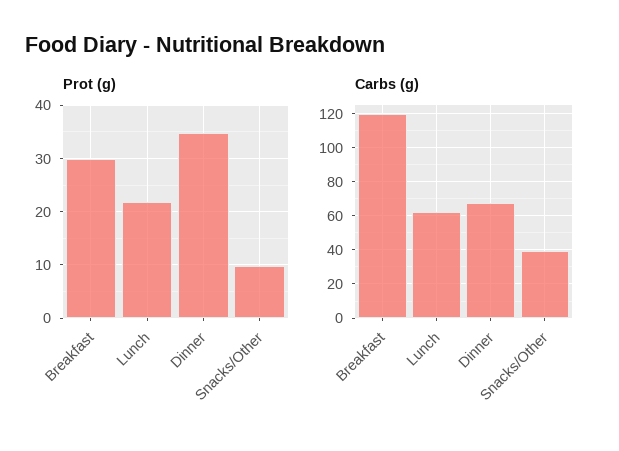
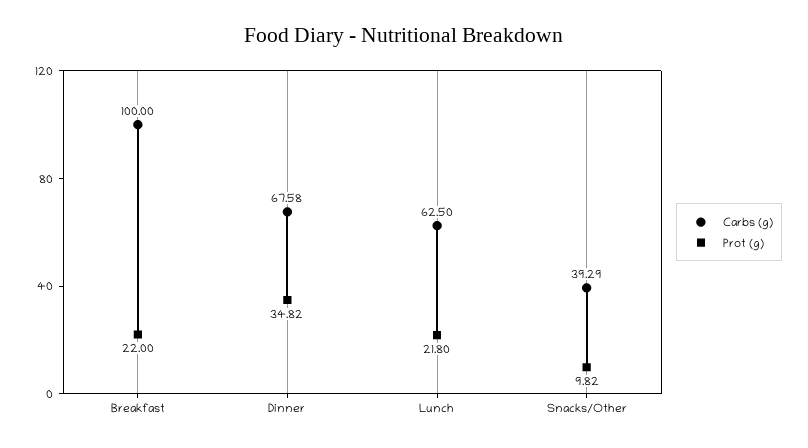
  {
    "Prot (g)": {
-     "Breakfast": 30,
+     "Breakfast": 22,
      "Lunch": 21.8,
      "Dinner": 34.82,
      "Snacks/Other": 9.82
    },
    "Carbs (g)": {
-     "Breakfast": 120,
+     "Breakfast": 100,
      "Lunch": 62.5,
      "Dinner": 67.58,
      "Snacks/Other": 39.29
    }
  }

